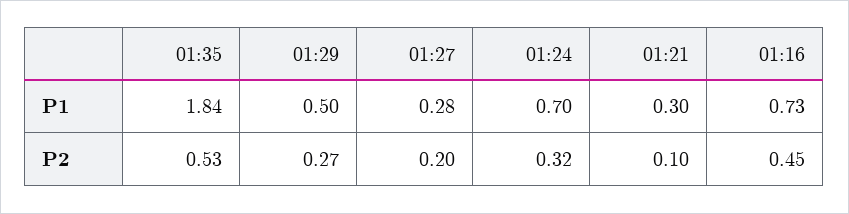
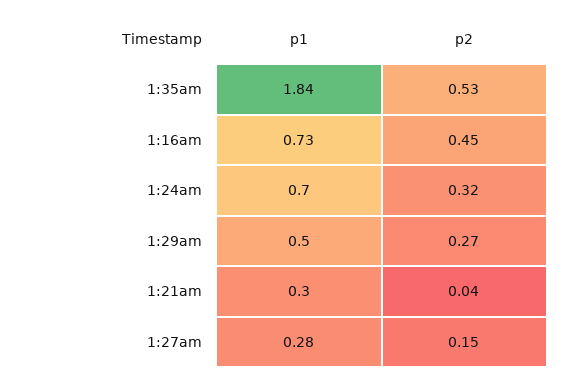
  {
    "01:35": {
      "P1": 1.84,
      "P2": 0.53
    },
    "01:29": {
      "P1": 0.5,
      "P2": 0.27
    },
    "01:27": {
      "P1": 0.28,
-     "P2": 0.2
+     "P2": 0.15
    },
    "01:24": {
      "P1": 0.7,
      "P2": 0.32
    },
    "01:21": {
      "P1": 0.3,
-     "P2": 0.1
+     "P2": 0.04
    },
    "01:16": {
      "P1": 0.73,
      "P2": 0.45
    }
  }

